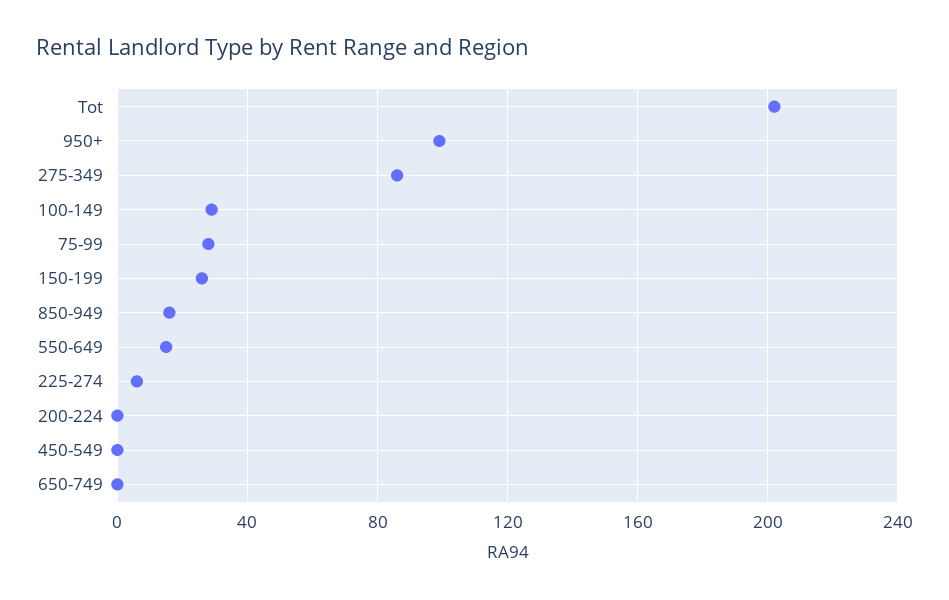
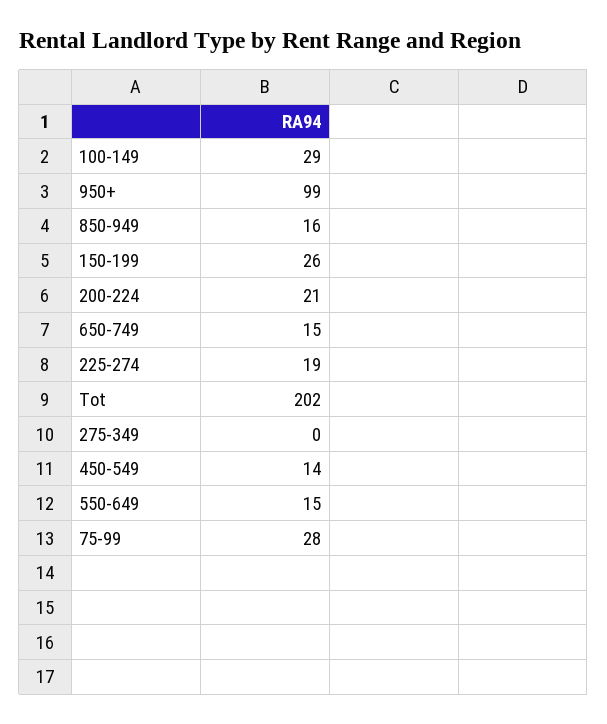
  {
    "Tot": 202,
    "950+": 99,
-   "275-349": 85,
+   "275-349": 0,
    "100-149": 29,
    "75-99": 28,
    "150-199": 26,
    "850-949": 16,
    "550-649": 15,
-   "225-274": 5,
+   "225-274": 19,
-   "200-224": 0,
+   "200-224": 21,
-   "450-549": 0,
+   "450-549": 14,
-   "650-749": 0
+   "650-749": 15
  }

